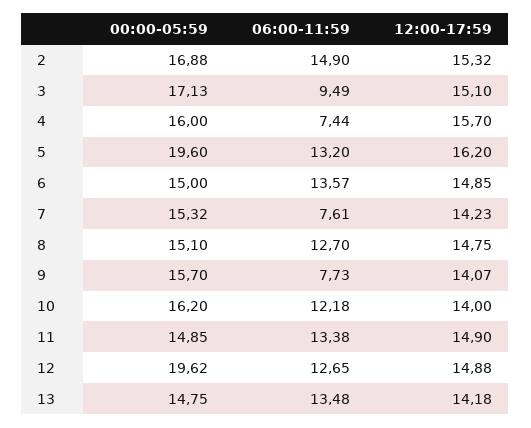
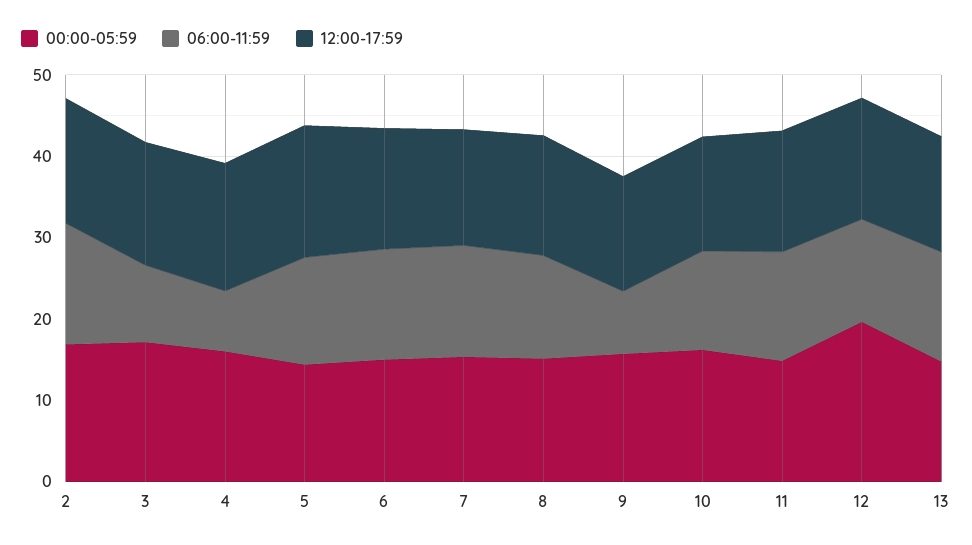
  {
    "00:00-05:59": {
      "2": 16.88,
      "3": 17.13,
      "4": 16,
-     "5": 19.6,
+     "5": 14,
      "6": 15,
      "7": 15.32,
      "8": 15.1,
      "9": 15.7,
      "10": 16.2,
      "11": 14.85,
      "12": 19.62,
      "13": 14.75
    },
    "06:00-11:59": {
      "2": 14.9,
      "3": 9.49,
      "4": 7.44,
      "5": 13.2,
      "6": 13.57,
-     "7": 7.61,
+     "7": 14,
      "8": 12.7,
      "9": 7.73,
      "10": 12.18,
      "11": 13.38,
      "12": 12.65,
      "13": 13.48
    },
    "12:00-17:59": {
      "2": 15.32,
      "3": 15.1,
      "4": 15.7,
      "5": 16.2,
      "6": 14.85,
      "7": 14.23,
      "8": 14.75,
      "9": 14.07,
      "10": 14,
      "11": 14.9,
      "12": 14.88,
      "13": 14.18
    }
  }

